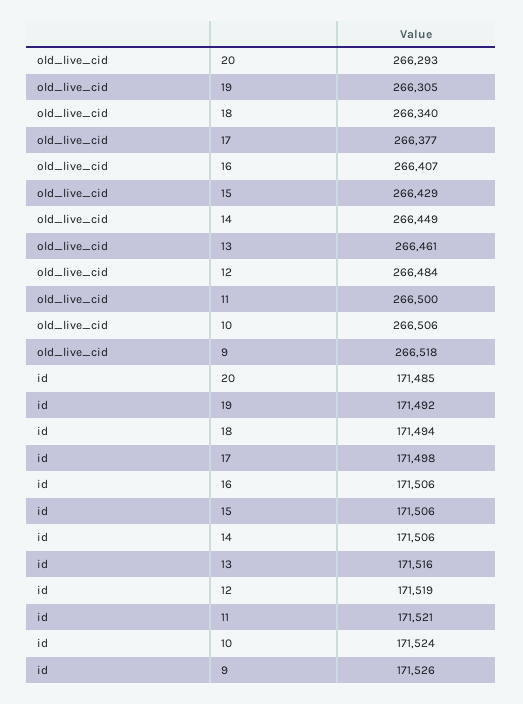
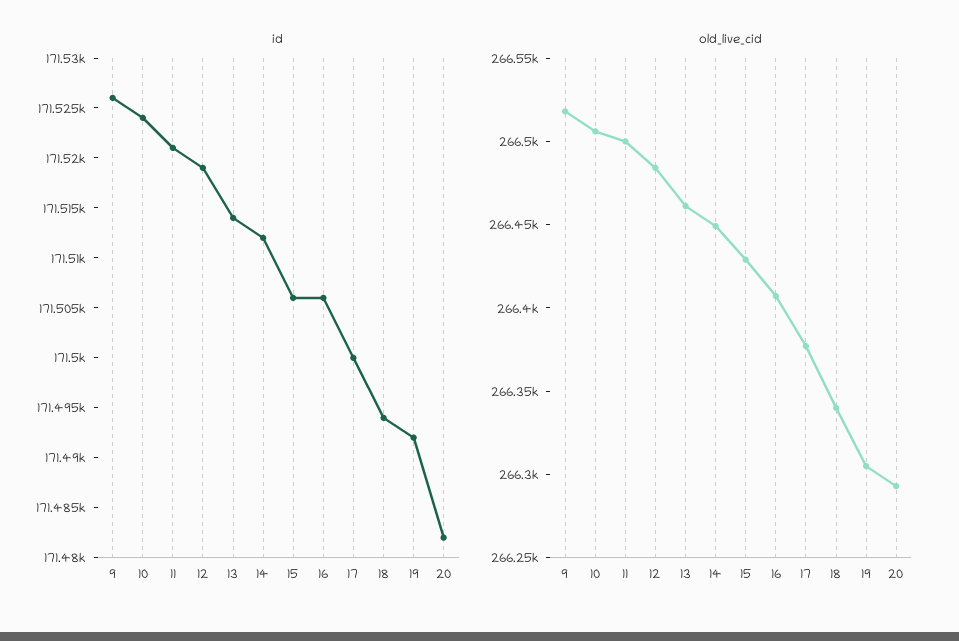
  {
    "old_live_cid": {
      "20": 266293,
      "19": 266305,
      "18": 266340,
      "17": 266377,
      "16": 266407,
      "15": 266429,
      "14": 266449,
      "13": 266461,
      "12": 266484,
      "11": 266500,
      "10": 266506,
      "9": 266518
    },
    "id": {
-     "20": 171485,
+     "20": 171482,
      "19": 171492,
      "18": 171494,
-     "17": 171498,
+     "17": 171500,
      "16": 171506,
      "15": 171506,
-     "14": 171506,
+     "14": 171512,
-     "13": 171516,
+     "13": 171514,
      "12": 171519,
      "11": 171521,
      "10": 171524,
      "9": 171526
    }
  }

